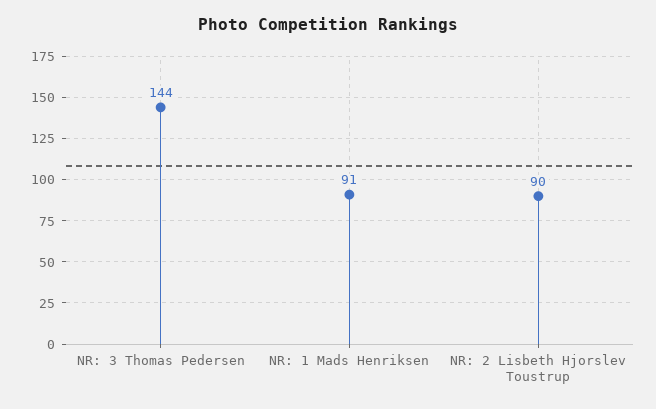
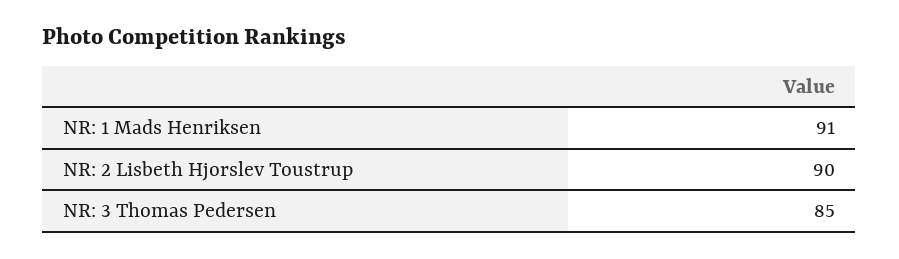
  {
-   "NR: 3 Thomas Pedersen": 144,
+   "NR: 3 Thomas Pedersen": 85,
    "NR: 1 Mads Henriksen": 91,
    "NR: 2 Lisbeth Hjorslev Toustrup": 90
  }

